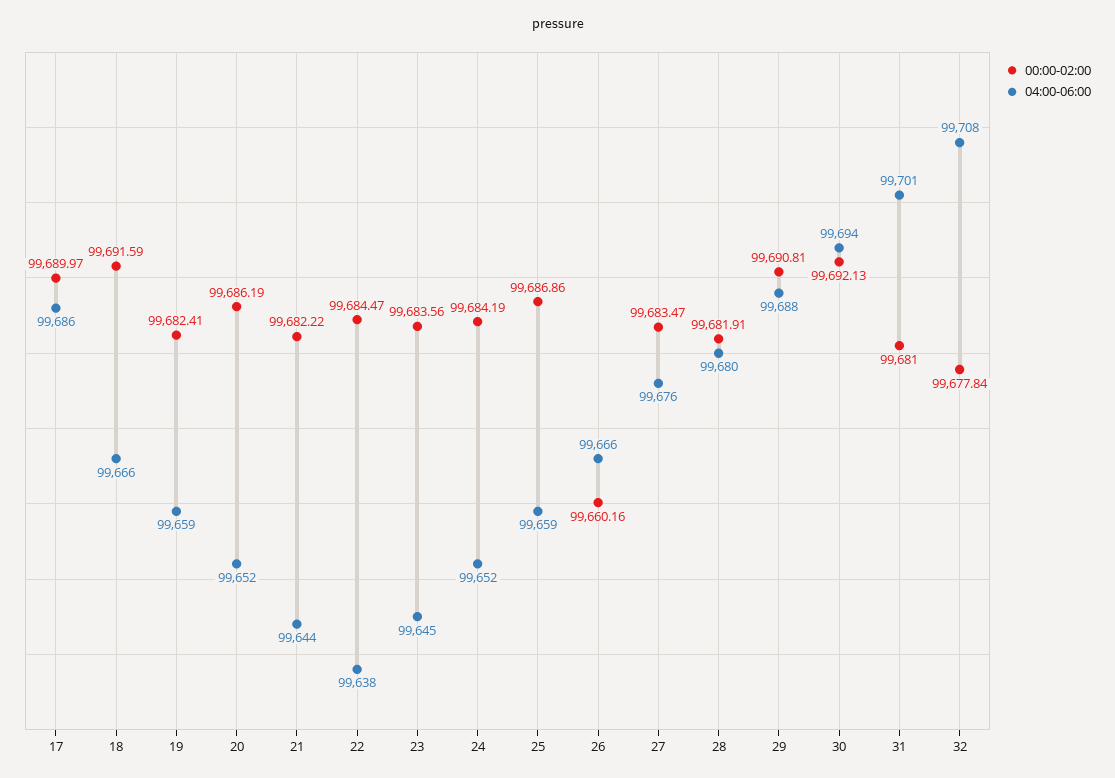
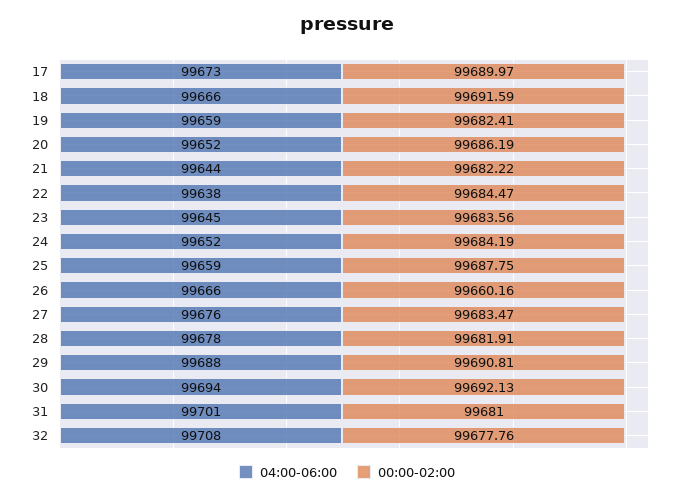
  {
    "00:00-02:00": {
      "17": 99689.97,
      "18": 99691.59,
      "19": 99682.41,
      "20": 99686.19,
      "21": 99682.22,
      "22": 99684.47,
      "23": 99683.56,
      "24": 99684.19,
-     "25": 99686.86,
+     "25": 99687.75,
      "26": 99660.16,
      "27": 99683.47,
      "28": 99681.91,
      "29": 99690.81,
      "30": 99692.13,
      "31": 99681,
-     "32": 99677.84
+     "32": 99677.76
    },
    "04:00-06:00": {
-     "17": 99686,
+     "17": 99673,
      "18": 99666,
      "19": 99659,
      "20": 99652,
      "21": 99644,
      "22": 99638,
      "23": 99645,
      "24": 99652,
      "25": 99659,
      "26": 99666,
      "27": 99676,
-     "28": 99680,
+     "28": 99678,
      "29": 99688,
      "30": 99694,
      "31": 99701,
      "32": 99708
    }
  }

